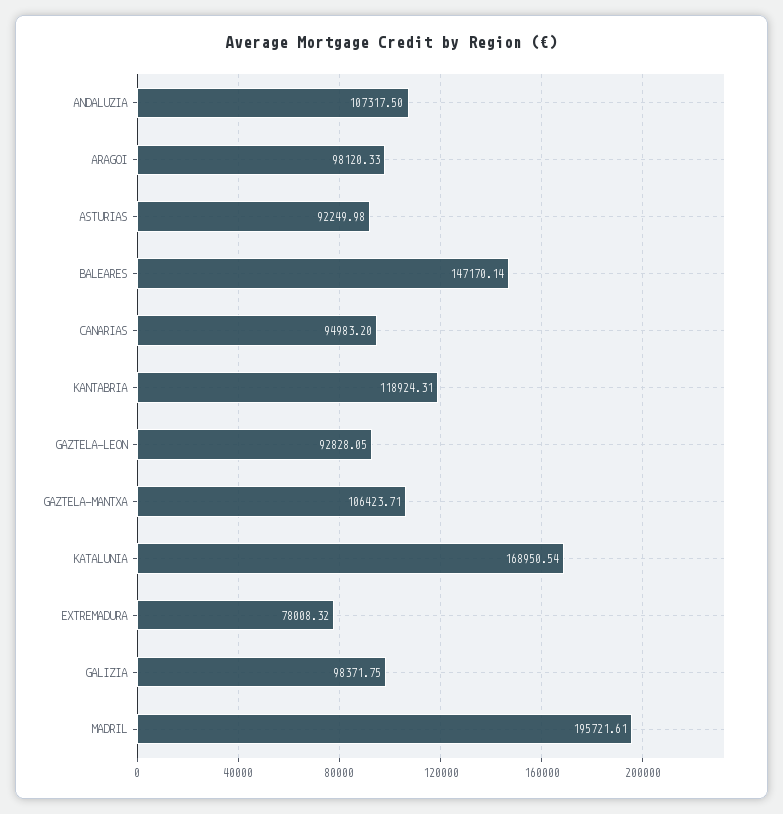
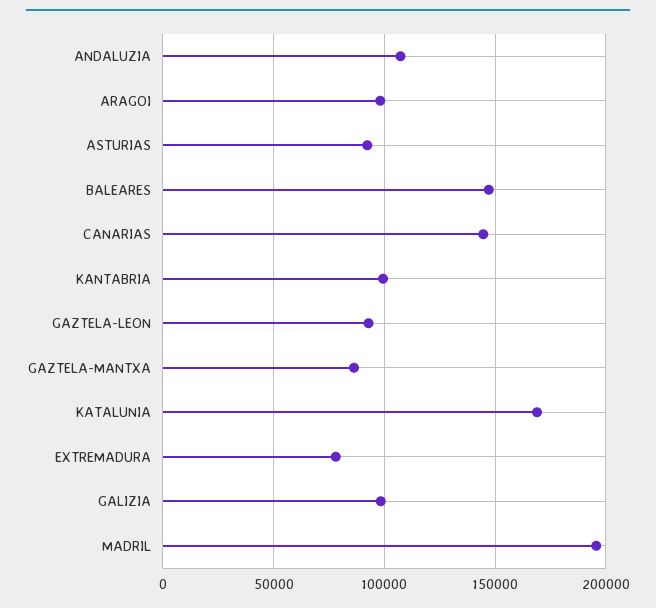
  {
    "ANDALUZIA": 107317.5,
    "ARAGOI": 98120.33,
    "ASTURIAS": 92249.98,
    "BALEARES": 147170.14,
-   "CANARIAS": 94983.2,
+   "CANARIAS": 145000,
-   "KANTABRIA": 118924.31,
+   "KANTABRIA": 100000,
    "GAZTELA-LEON": 92828.05,
-   "GAZTELA-MANTXA": 106423.71,
+   "GAZTELA-MANTXA": 85000,
    "KATALUNIA": 168950.54,
    "EXTREMADURA": 78008.32,
    "GALIZIA": 98371.75,
    "MADRIL": 195721.61
  }

